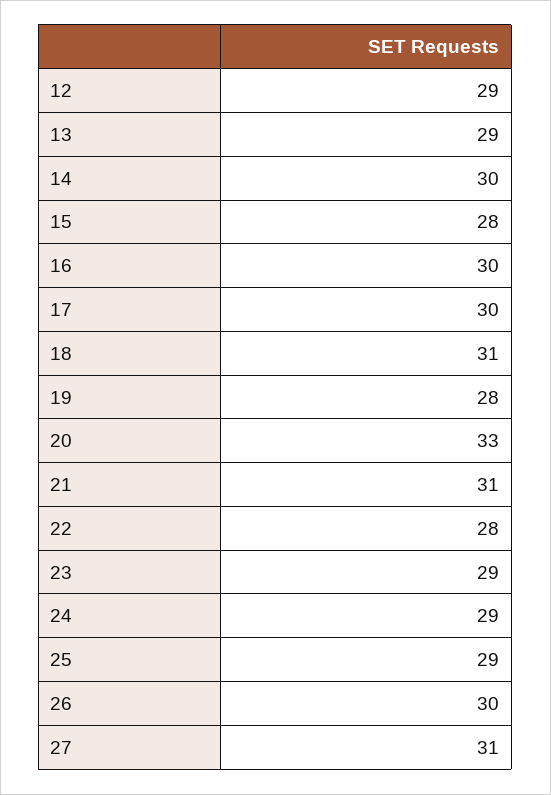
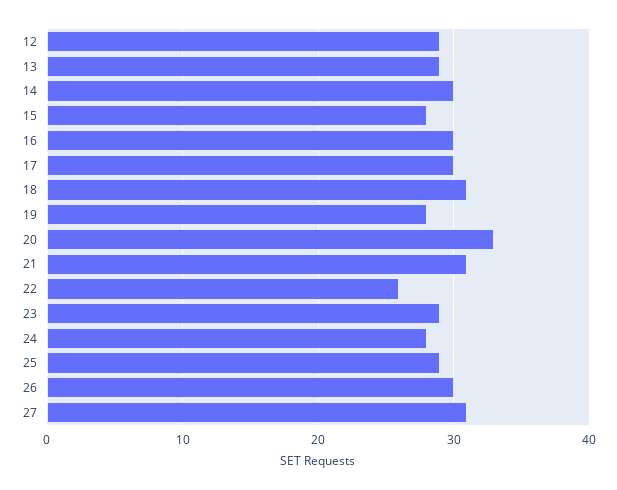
  {
    "12": 29,
    "13": 29,
    "14": 30,
    "15": 28,
    "16": 30,
    "17": 30,
    "18": 31,
    "19": 28,
    "20": 33,
    "21": 31,
-   "22": 28,
+   "22": 26,
    "23": 29,
-   "24": 29,
+   "24": 28,
    "25": 29,
    "26": 30,
    "27": 31
  }

